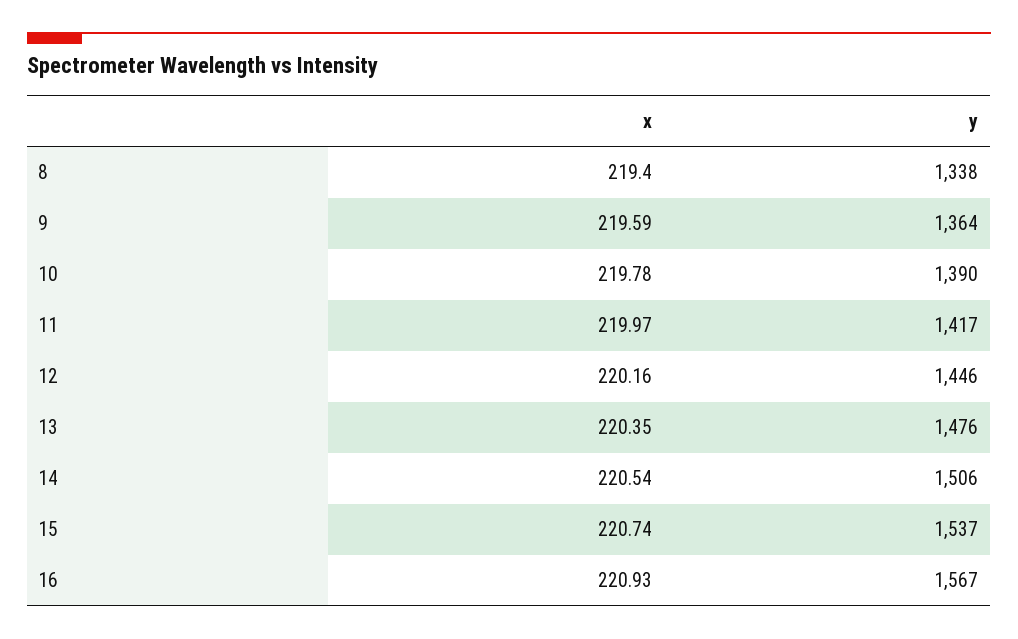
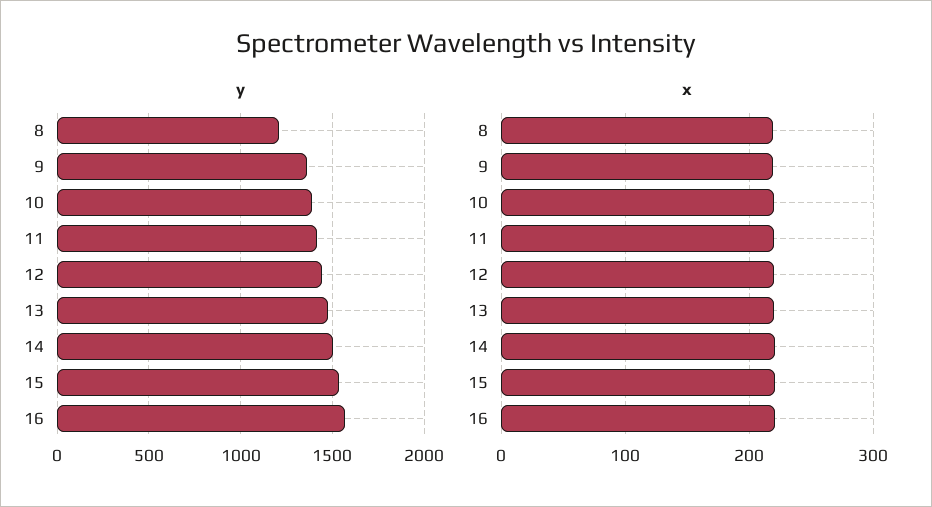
  {
    "x": {
      "8": 219.4,
      "9": 219.59,
      "10": 219.78,
      "11": 219.97,
      "12": 220.16,
      "13": 220.35,
      "14": 220.54,
      "15": 220.74,
      "16": 220.93
    },
    "y": {
-     "8": 1338,
+     "8": 1200,
      "9": 1364,
      "10": 1390,
      "11": 1417,
      "12": 1446,
      "13": 1476,
      "14": 1506,
      "15": 1537,
      "16": 1567
    }
  }

